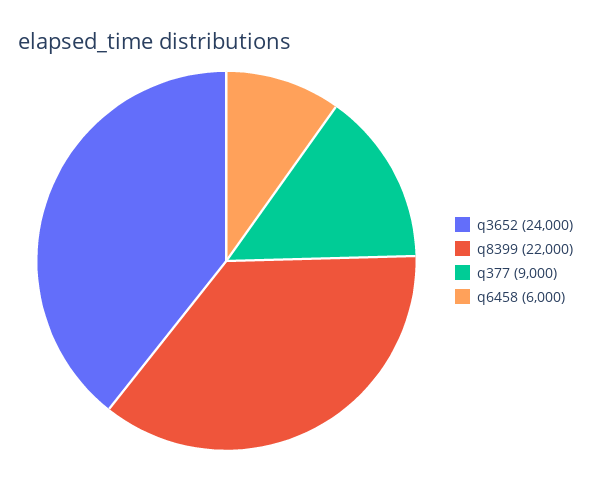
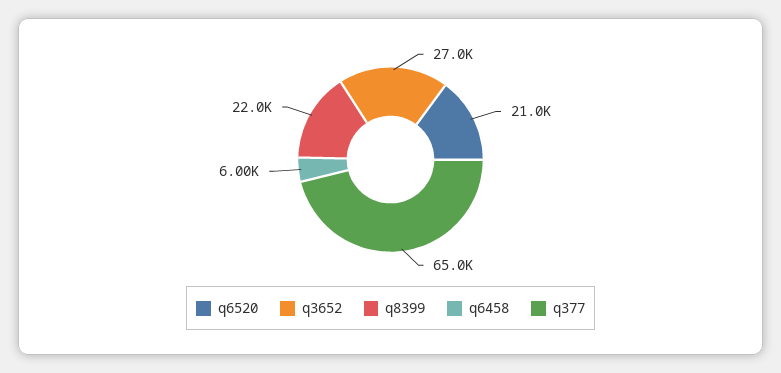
  {
-   "q3652": 24000,
+   "q3652": 27000,
    "q8399": 22000,
-   "q377": 9000,
+   "q377": 65000,
-   "q6458": 6000
+   "q6458": 6000,
+   "q6520": 21000
  }

